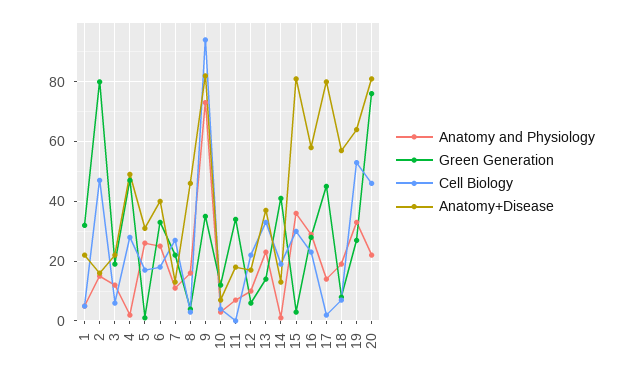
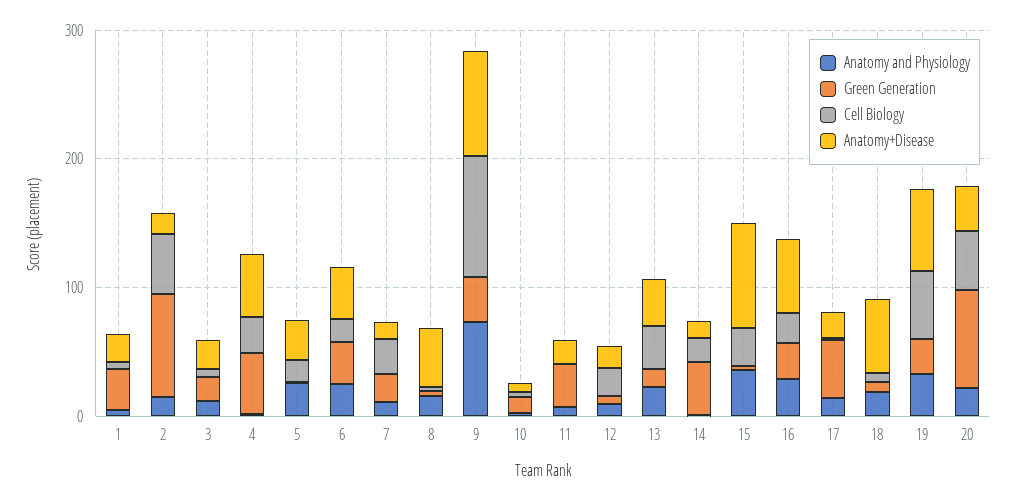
  {
    "Anatomy and Physiology": {
      "1": 5,
      "2": 15,
      "3": 10,
      "4": 0,
      "5": 25,
      "6": 25,
      "7": 10,
      "8": 15,
      "9": 75,
      "10": 5,
      "11": 5,
      "12": 10,
      "13": 25,
      "14": 0,
      "15": 35,
      "16": 30,
      "17": 15,
      "18": 20,
      "19": 35,
      "20": 20
    },
    "Green Generation": {
      "1": 30,
      "2": 80,
      "3": 20,
      "4": 45,
      "5": 0,
      "6": 35,
      "7": 20,
      "8": 5,
      "9": 35,
      "10": 10,
      "11": 35,
      "12": 5,
      "13": 15,
      "14": 40,
      "15": 5,
      "16": 30,
      "17": 45,
      "18": 10,
      "19": 25,
      "20": 75
    },
    "Cell Biology": {
      "1": 5,
      "2": 45,
      "3": 5,
      "4": 30,
      "5": 15,
      "6": 20,
      "7": 25,
      "8": 5,
      "9": 95,
      "10": 5,
      "11": 0,
      "12": 20,
      "13": 35,
      "14": 20,
      "15": 30,
      "16": 25,
      "17": 0,
      "18": 5,
      "19": 55,
      "20": 45
    },
    "Anatomy+Disease": {
      "1": 20,
      "2": 15,
      "3": 20,
      "4": 50,
      "5": 30,
      "6": 40,
      "7": 15,
      "8": 45,
      "9": 80,
      "10": 5,
      "11": 20,
      "12": 15,
      "13": 35,
      "14": 15,
      "15": 80,
      "16": 60,
-     "17": 80,
+     "17": 20,
      "18": 55,
      "19": 65,
-     "20": 80
+     "20": 40
    }
  }

